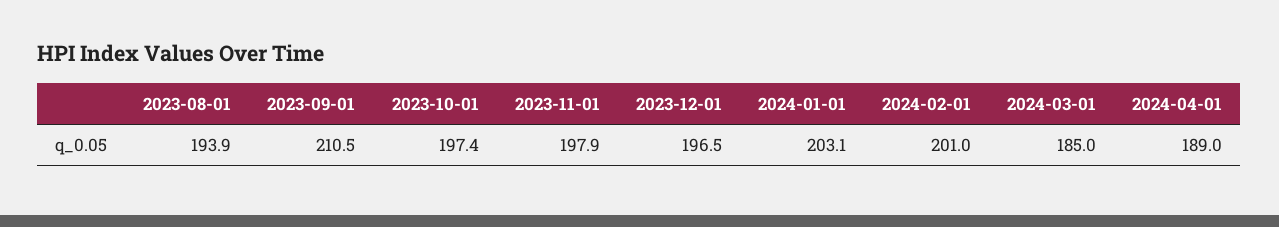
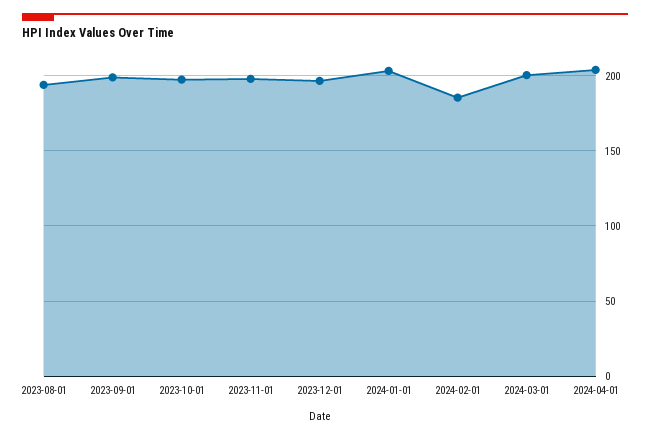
  {
    "2023-08-01": 193.9,
-   "2023-09-01": 210.5,
+   "2023-09-01": 200,
    "2023-10-01": 197.4,
    "2023-11-01": 197.9,
    "2023-12-01": 196.5,
    "2024-01-01": 203.1,
-   "2024-02-01": 201,
+   "2024-02-01": 185,
-   "2024-03-01": 185,
+   "2024-03-01": 200,
-   "2024-04-01": 189
+   "2024-04-01": 205
  }

